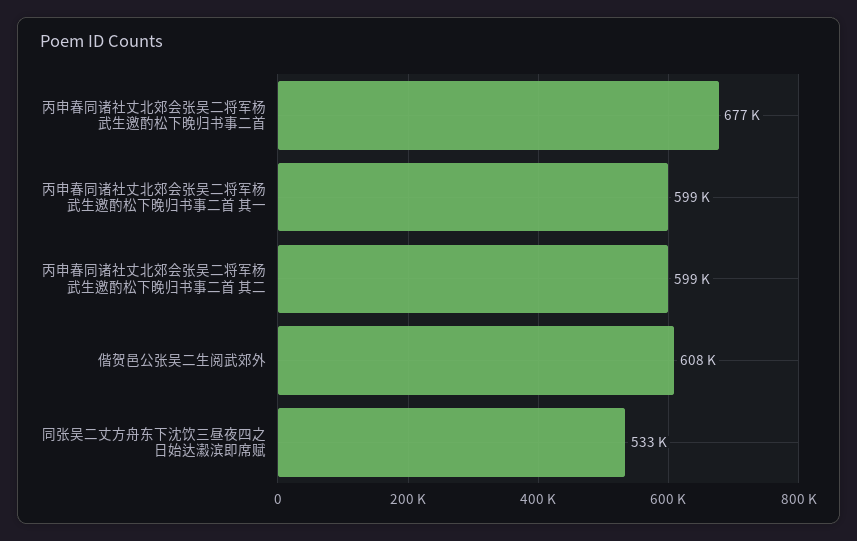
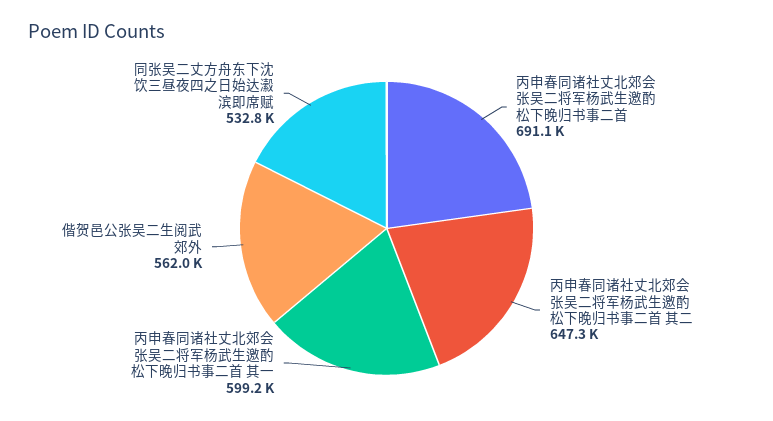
  {
-   "丙申春同诸社丈北郊会张吴二将军杨武生邀酌松下晚归书事二首": 677000,
+   "丙申春同诸社丈北郊会张吴二将军杨武生邀酌松下晚归书事二首": 691100,
    "丙申春同诸社丈北郊会张吴二将军杨武生邀酌松下晚归书事二首 其一": 599200,
-   "丙申春同诸社丈北郊会张吴二将军杨武生邀酌松下晚归书事二首 其二": 599000,
+   "丙申春同诸社丈北郊会张吴二将军杨武生邀酌松下晚归书事二首 其二": 647300,
-   "偕贺邑公张吴二生阅武郊外": 608000,
+   "偕贺邑公张吴二生阅武郊外": 562000,
    "同张吴二丈方舟东下沈饮三昼夜四之日始达瀫滨即席赋": 532800
  }

